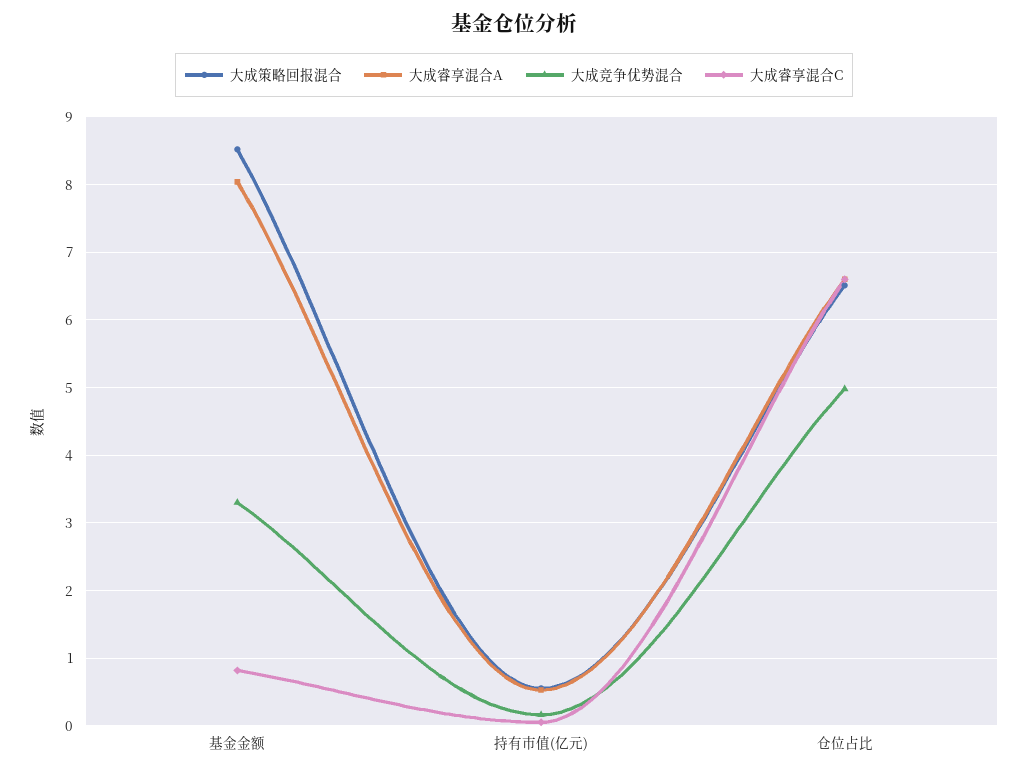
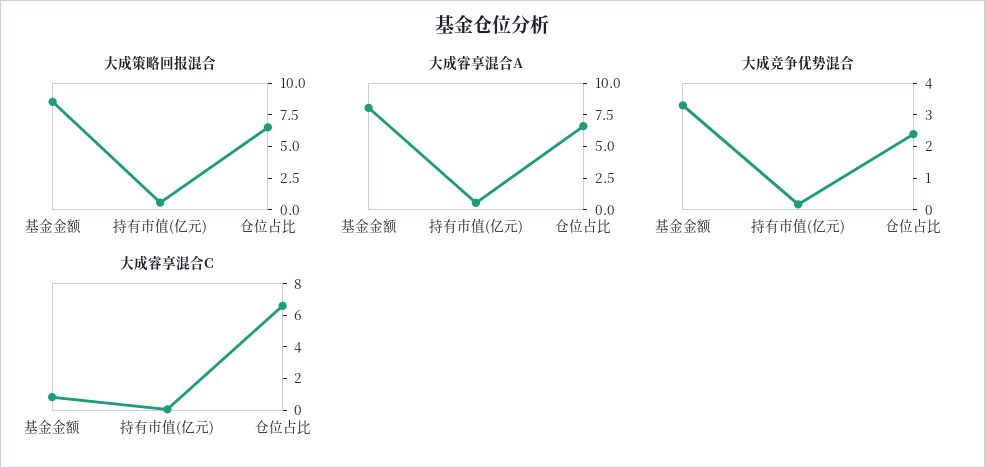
  {
    "大成策略回报混合": {
      "基金金额": 8.5,
      "持有市值(亿元)": 0.6,
      "仓位占比": 6.5
    },
    "大成睿享混合A": {
      "基金金额": 8,
      "持有市值(亿元)": 0.5,
      "仓位占比": 6.6
    },
    "大成竞争优势混合": {
      "基金金额": 3.3,
      "持有市值(亿元)": 0.2,
-     "仓位占比": 5
+     "仓位占比": 2.5
    },
    "大成睿享混合C": {
      "基金金额": 0.8,
      "持有市值(亿元)": 0.1,
      "仓位占比": 6.6
    }
  }

